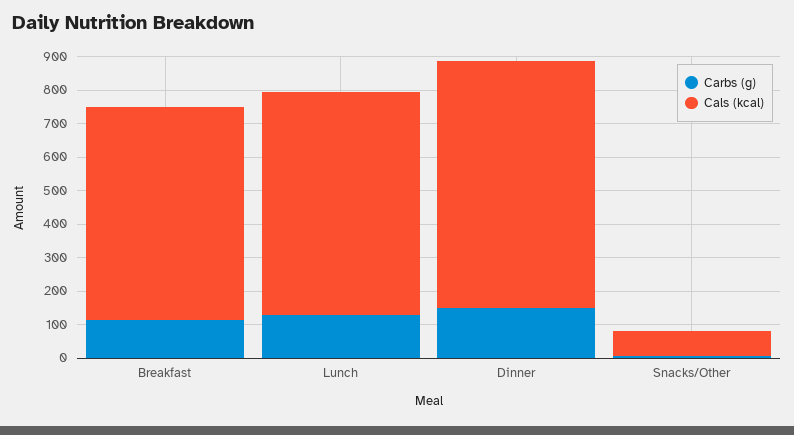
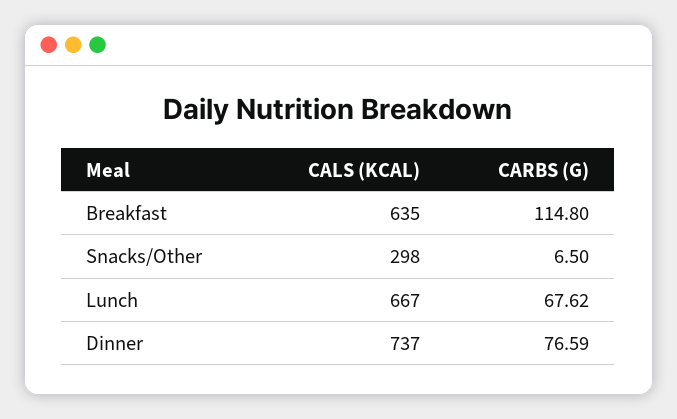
  {
    "Carbs (g)": {
      "Breakfast": 114.8,
-     "Lunch": 125,
+     "Lunch": 67.62,
-     "Dinner": 150,
+     "Dinner": 76.59,
      "Snacks/Other": 6.5
    },
    "Cals (kcal)": {
      "Breakfast": 635,
      "Lunch": 667,
      "Dinner": 737,
-     "Snacks/Other": 75
+     "Snacks/Other": 298
    }
  }

